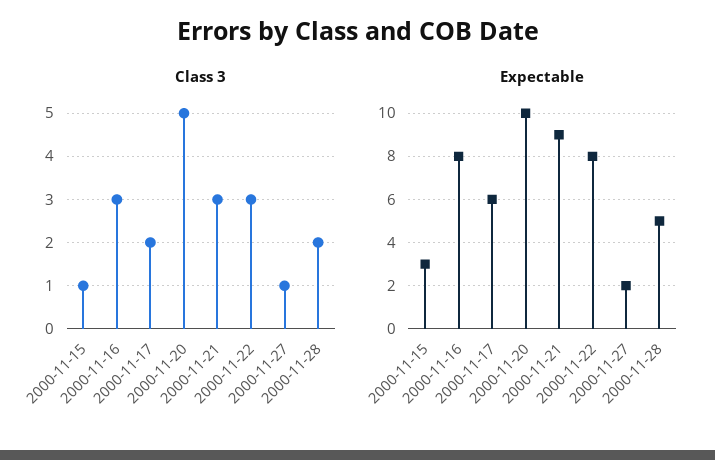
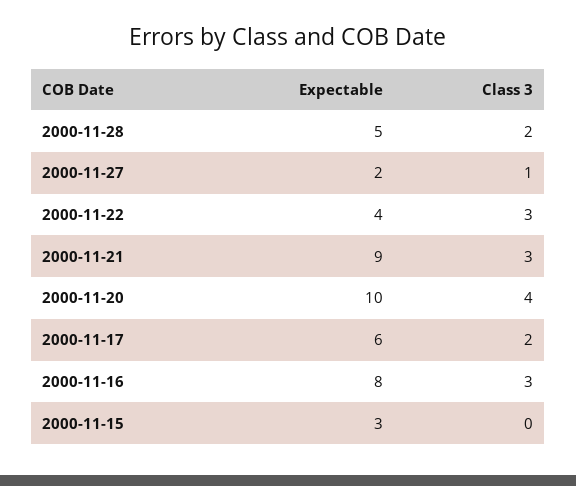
  {
    "Class 3": {
-     "2000-11-15": 1,
+     "2000-11-15": 0,
      "2000-11-16": 3,
      "2000-11-17": 2,
-     "2000-11-20": 5,
+     "2000-11-20": 4,
      "2000-11-21": 3,
      "2000-11-22": 3,
      "2000-11-27": 1,
      "2000-11-28": 2
    },
    "Expectable": {
      "2000-11-15": 3,
      "2000-11-16": 8,
      "2000-11-17": 6,
      "2000-11-20": 10,
      "2000-11-21": 9,
-     "2000-11-22": 8,
+     "2000-11-22": 4,
      "2000-11-27": 2,
      "2000-11-28": 5
    }
  }

